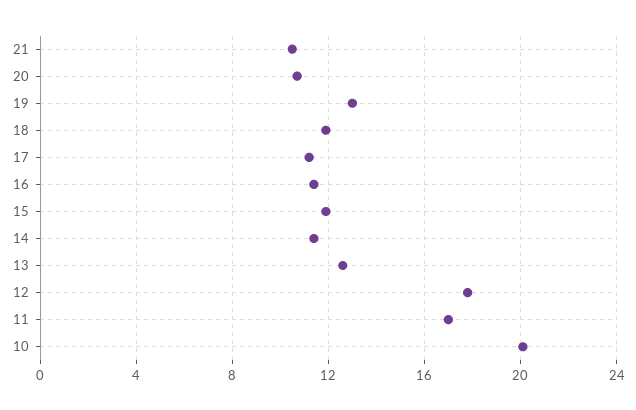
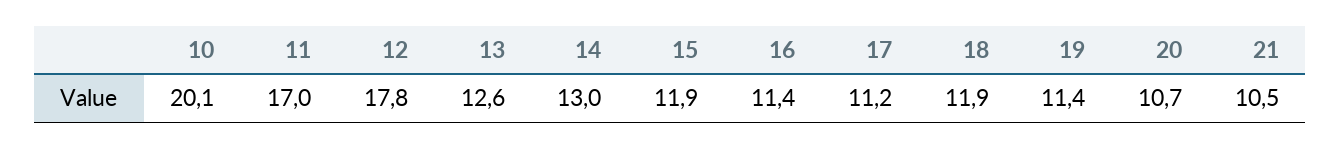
  {
    "21": 10.5,
    "20": 10.7,
-   "19": 13,
+   "19": 11.4,
    "18": 11.9,
    "17": 11.2,
    "16": 11.4,
    "15": 11.9,
-   "14": 11.5,
+   "14": 13,
    "13": 12.6,
    "12": 17.8,
    "11": 17,
    "10": 20.1
  }

